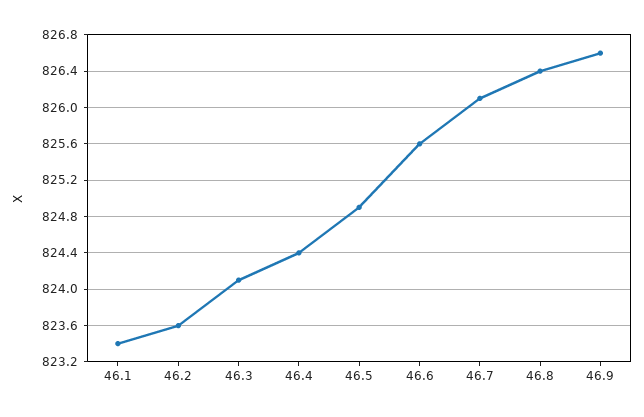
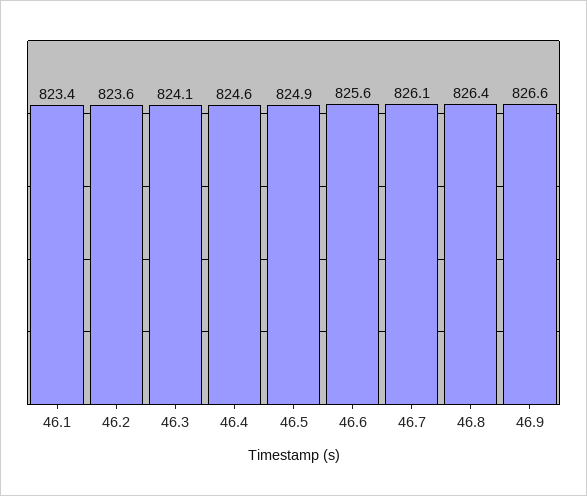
  {
    "46.1": 823.4,
    "46.2": 823.6,
    "46.3": 824.1,
-   "46.4": 824.4,
+   "46.4": 824.6,
    "46.5": 824.9,
    "46.6": 825.6,
    "46.7": 826.1,
    "46.8": 826.4,
    "46.9": 826.6
  }

